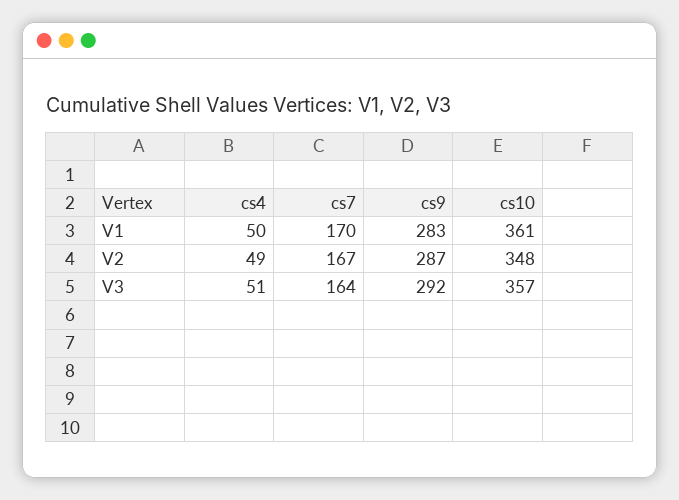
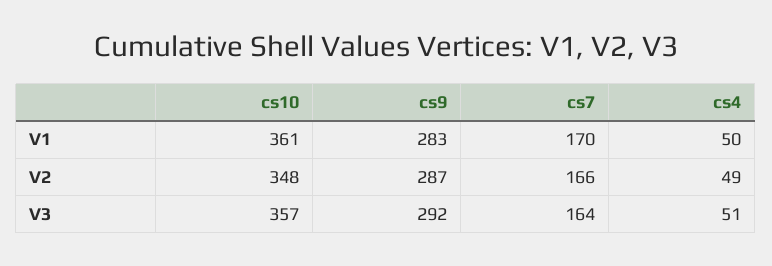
  {
    "cs4": {
      "V1": 50,
      "V2": 49,
      "V3": 51
    },
    "cs7": {
      "V1": 170,
-     "V2": 167,
+     "V2": 166,
      "V3": 164
    },
    "cs9": {
      "V1": 283,
      "V2": 287,
      "V3": 292
    },
    "cs10": {
      "V1": 361,
      "V2": 348,
      "V3": 357
    }
  }

